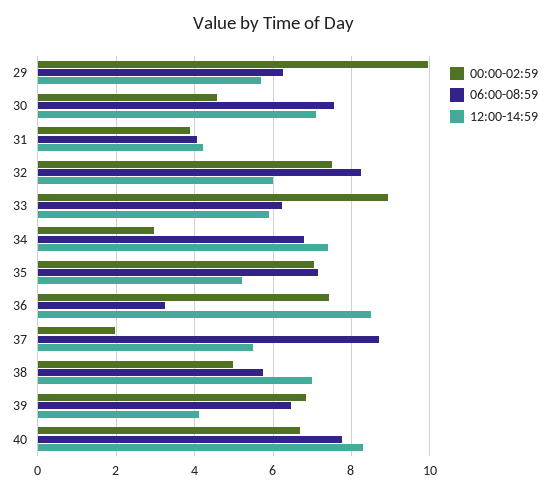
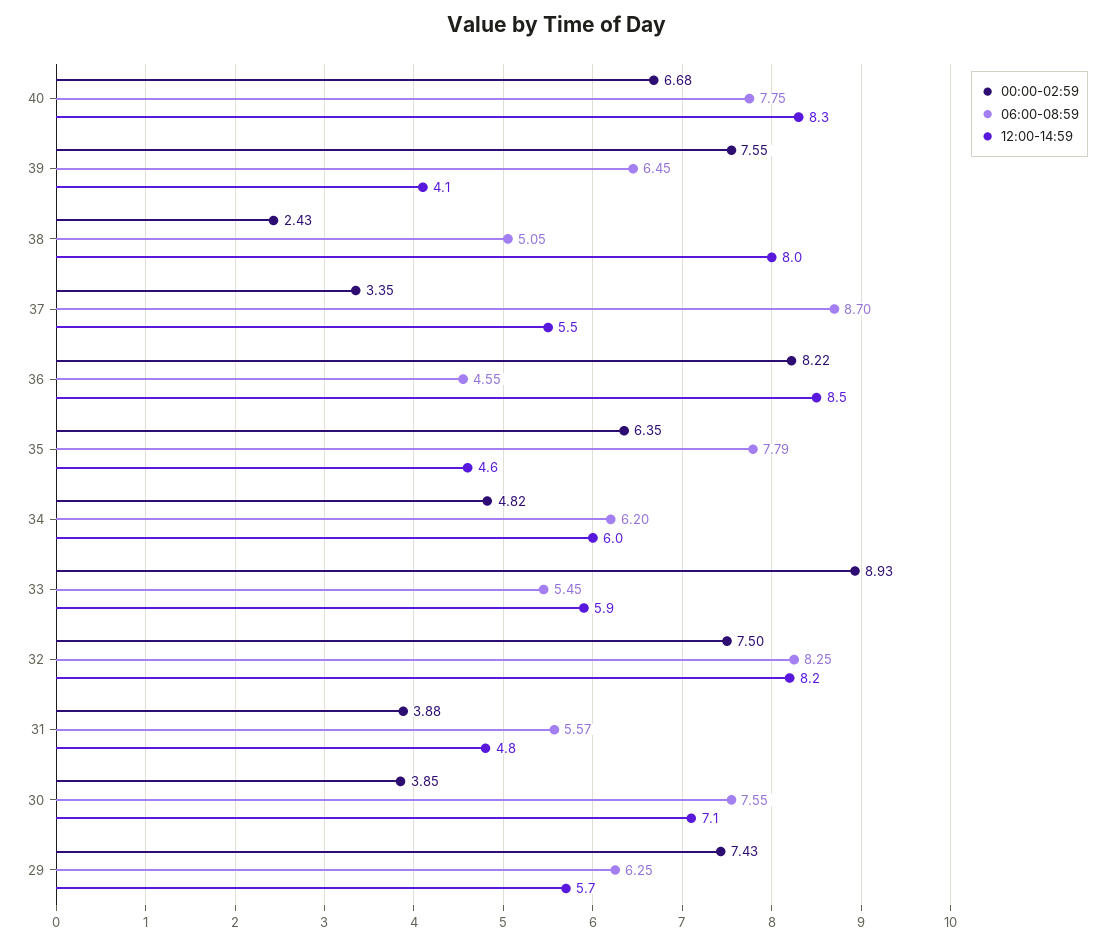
  {
    "00:00-02:59": {
-     "29": 10,
+     "29": 7.43,
-     "30": 4.6,
+     "30": 3.85,
      "31": 3.88,
      "32": 7.5,
      "33": 8.93,
-     "34": 3,
+     "34": 4.82,
-     "35": 7,
+     "35": 6.35,
-     "36": 7.4,
+     "36": 8.22,
-     "37": 2,
+     "37": 3.35,
-     "38": 5,
+     "38": 2.43,
-     "39": 6.8,
+     "39": 7.55,
      "40": 6.68
    },
    "06:00-08:59": {
      "29": 6.25,
      "30": 7.55,
-     "31": 4,
+     "31": 5.57,
      "32": 8.25,
-     "33": 6.2,
+     "33": 5.45,
-     "34": 6.8,
+     "34": 6.2,
-     "35": 7.2,
+     "35": 7.79,
-     "36": 3.2,
+     "36": 4.55,
      "37": 8.7,
-     "38": 5.8,
+     "38": 5.05,
      "39": 6.45,
      "40": 7.75
    },
    "12:00-14:59": {
      "29": 5.7,
      "30": 7.1,
-     "31": 4.2,
+     "31": 4.8,
-     "32": 6,
+     "32": 8.2,
      "33": 5.9,
-     "34": 7.4,
+     "34": 6,
-     "35": 5.2,
+     "35": 4.6,
      "36": 8.5,
      "37": 5.5,
-     "38": 7,
+     "38": 8,
      "39": 4.1,
      "40": 8.3
    }
  }

